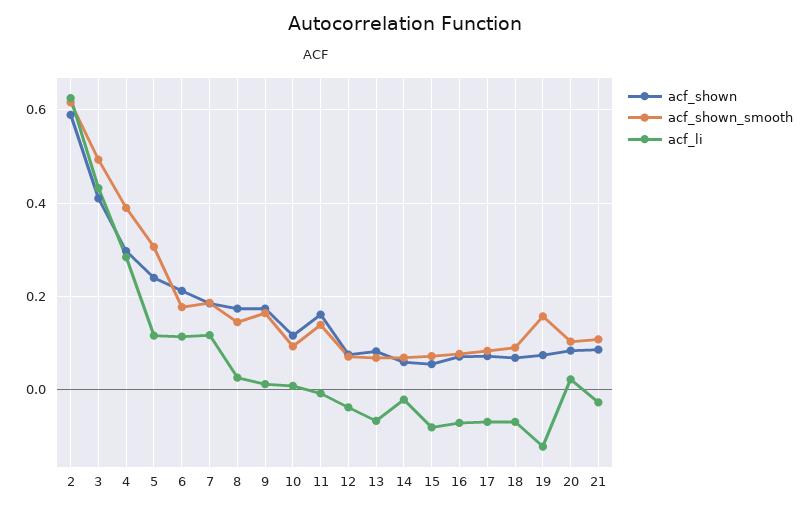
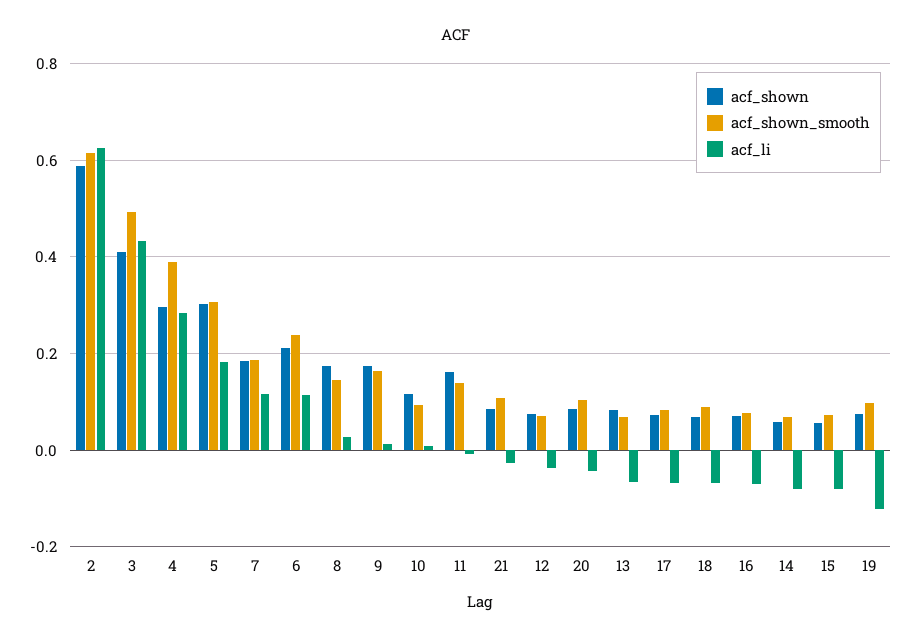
  {
    "acf_shown": {
      "2": 0.58,
      "3": 0.42,
      "4": 0.3,
-     "5": 0.24,
+     "5": 0.3,
      "6": 0.22,
      "7": 0.18,
      "8": 0.18,
      "9": 0.18,
      "10": 0.12,
      "11": 0.16,
      "12": 0.08,
      "13": 0.08,
      "14": 0.06,
      "15": 0.06,
      "16": 0.08,
      "17": 0.08,
      "18": 0.06,
      "19": 0.08,
      "20": 0.08,
      "21": 0.08
    },
    "acf_shown_smooth": {
      "2": 0.62,
      "3": 0.5,
      "4": 0.4,
      "5": 0.3,
-     "6": 0.18,
+     "6": 0.24,
      "7": 0.18,
      "8": 0.14,
      "9": 0.16,
      "10": 0.1,
      "11": 0.14,
      "12": 0.08,
      "13": 0.06,
      "14": 0.06,
      "15": 0.08,
      "16": 0.08,
      "17": 0.08,
      "18": 0.1,
-     "19": 0.16,
+     "19": 0.1,
      "20": 0.1,
      "21": 0.1
    },
    "acf_li": {
      "2": 0.62,
      "3": 0.44,
      "4": 0.28,
-     "5": 0.12,
+     "5": 0.18,
      "6": 0.12,
      "7": 0.12,
      "8": 0.02,
      "9": 0.02,
      "10": 0,
      "11": 0,
      "12": -0.04,
      "13": -0.06,
-     "14": -0.02,
+     "14": -0.08,
      "15": -0.08,
      "16": -0.08,
      "17": -0.06,
      "18": -0.06,
      "19": -0.12,
-     "20": 0.02,
+     "20": -0.04,
      "21": -0.02
    }
  }

